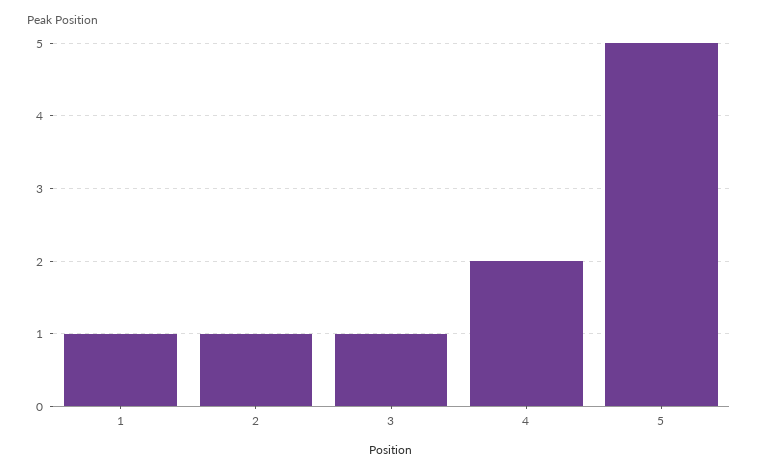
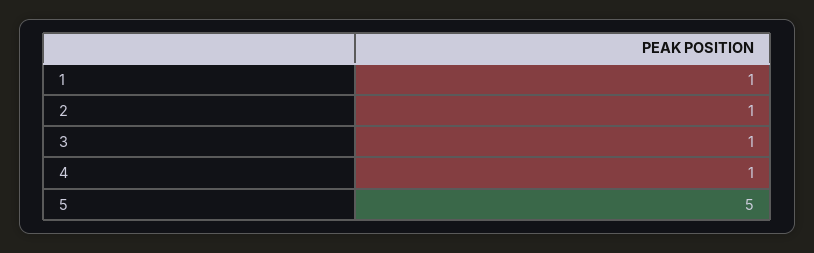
  {
    "1": 1,
    "2": 1,
    "3": 1,
-   "4": 2,
+   "4": 1,
    "5": 5
  }

